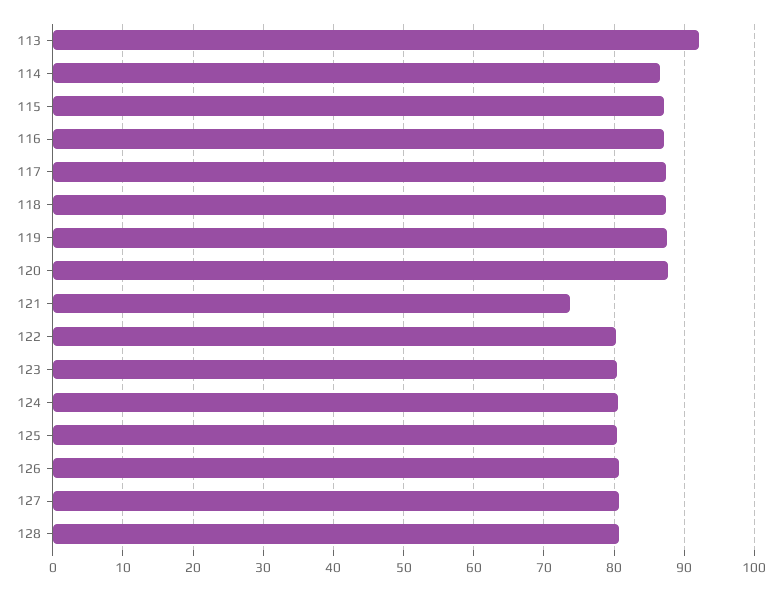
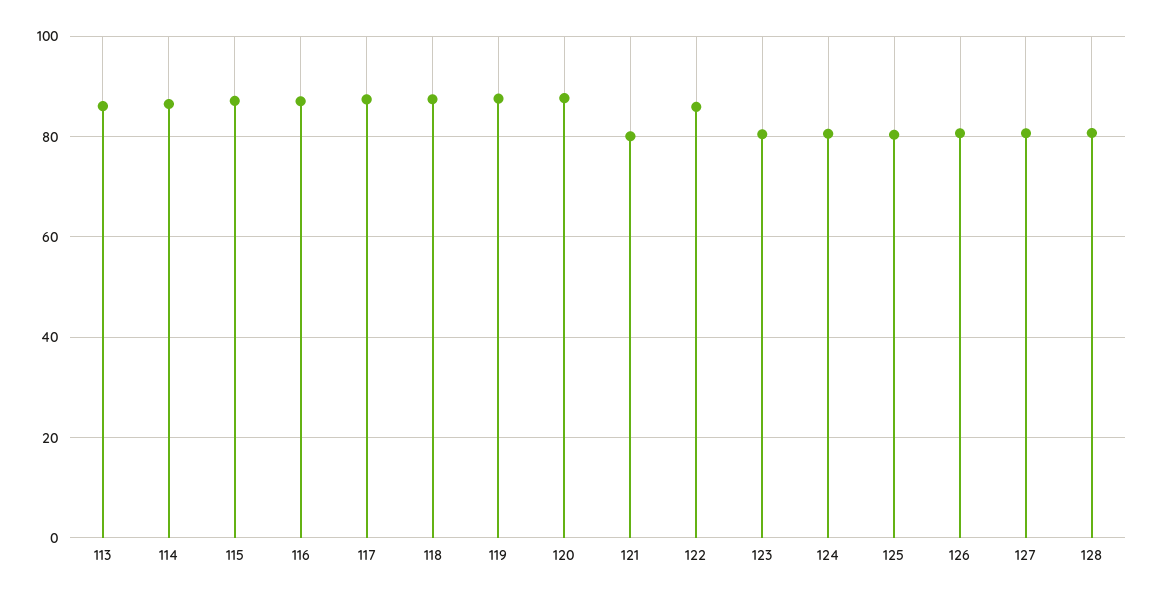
  {
-   "113": 92,
+   "113": 86,
    "114": 87,
    "115": 87,
    "116": 87,
    "117": 87,
    "118": 87,
    "119": 88,
    "120": 88,
-   "121": 74,
+   "121": 80,
-   "122": 80,
+   "122": 86,
    "123": 80,
    "124": 81,
    "125": 80,
    "126": 81,
    "127": 81,
    "128": 81
  }

